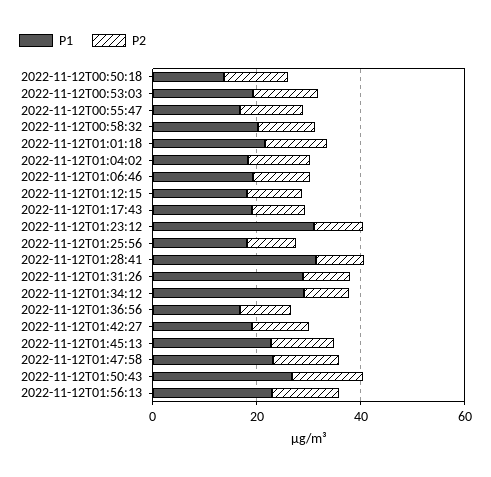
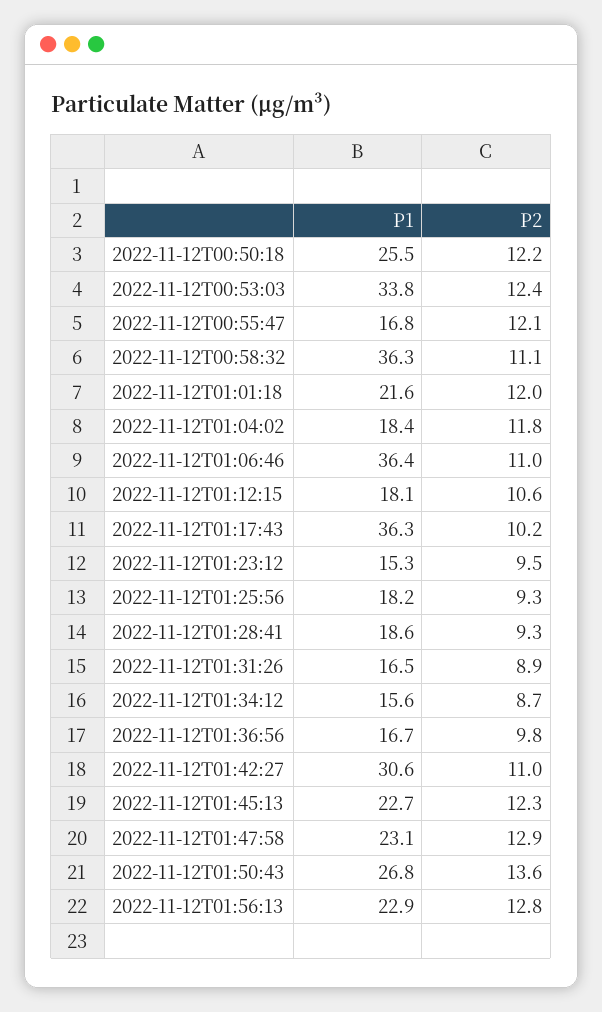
  {
    "P1": {
-     "2022-11-12T00:50:18": 15,
+     "2022-11-12T00:50:18": 25.5,
-     "2022-11-12T00:53:03": 20,
+     "2022-11-12T00:53:03": 33.8,
      "2022-11-12T00:55:47": 16.8,
-     "2022-11-12T00:58:32": 20,
+     "2022-11-12T00:58:32": 36.3,
      "2022-11-12T01:01:18": 21.6,
      "2022-11-12T01:04:02": 18.4,
-     "2022-11-12T01:06:46": 20,
+     "2022-11-12T01:06:46": 36.4,
      "2022-11-12T01:12:15": 18.1,
-     "2022-11-12T01:17:43": 20,
+     "2022-11-12T01:17:43": 36.3,
-     "2022-11-12T01:23:12": 30,
+     "2022-11-12T01:23:12": 15.3,
      "2022-11-12T01:25:56": 18.2,
-     "2022-11-12T01:28:41": 30,
+     "2022-11-12T01:28:41": 18.6,
-     "2022-11-12T01:31:26": 30,
+     "2022-11-12T01:31:26": 16.5,
-     "2022-11-12T01:34:12": 30,
+     "2022-11-12T01:34:12": 15.6,
      "2022-11-12T01:36:56": 16.7,
-     "2022-11-12T01:42:27": 20,
+     "2022-11-12T01:42:27": 30.6,
      "2022-11-12T01:45:13": 22.7,
      "2022-11-12T01:47:58": 23.1,
      "2022-11-12T01:50:43": 26.8,
      "2022-11-12T01:56:13": 22.9
    },
    "P2": {
      "2022-11-12T00:50:18": 12.2,
      "2022-11-12T00:53:03": 12.4,
      "2022-11-12T00:55:47": 12.1,
      "2022-11-12T00:58:32": 11.1,
      "2022-11-12T01:01:18": 12,
      "2022-11-12T01:04:02": 11.8,
      "2022-11-12T01:06:46": 11,
      "2022-11-12T01:12:15": 10.6,
      "2022-11-12T01:17:43": 10.2,
      "2022-11-12T01:23:12": 9.5,
      "2022-11-12T01:25:56": 9.3,
      "2022-11-12T01:28:41": 9.3,
      "2022-11-12T01:31:26": 8.9,
      "2022-11-12T01:34:12": 8.7,
      "2022-11-12T01:36:56": 9.8,
      "2022-11-12T01:42:27": 11,
      "2022-11-12T01:45:13": 12.3,
      "2022-11-12T01:47:58": 12.9,
      "2022-11-12T01:50:43": 13.6,
      "2022-11-12T01:56:13": 12.8
    }
  }

